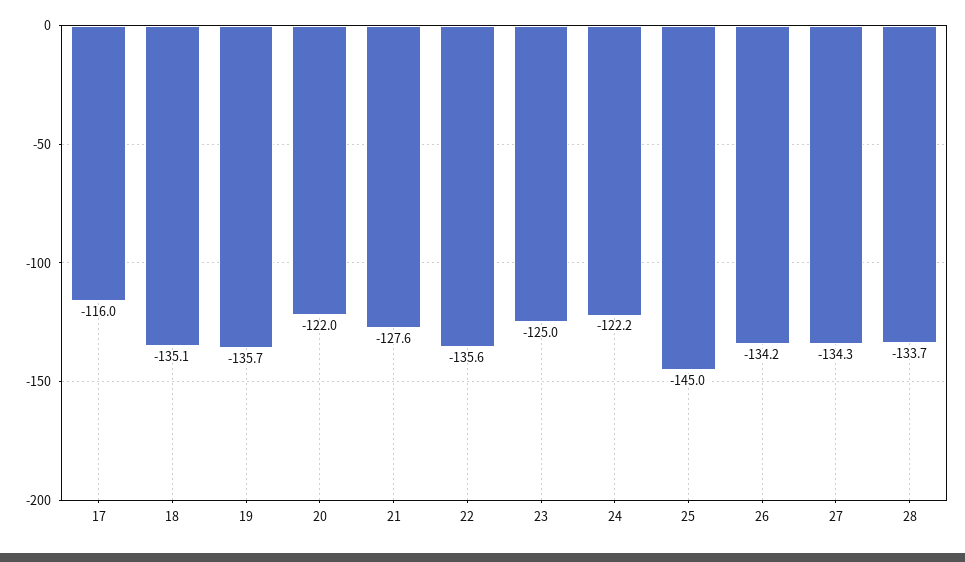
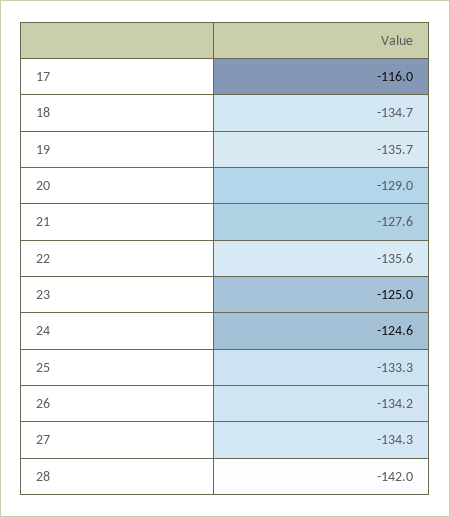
  {
    "17": -116,
-   "18": -135.1,
+   "18": -134.7,
    "19": -135.7,
-   "20": -122,
+   "20": -129,
    "21": -127.6,
    "22": -135.6,
    "23": -125,
-   "24": -122.2,
+   "24": -124.6,
-   "25": -145,
+   "25": -133.3,
    "26": -134.2,
    "27": -134.3,
-   "28": -133.7
+   "28": -142
  }

